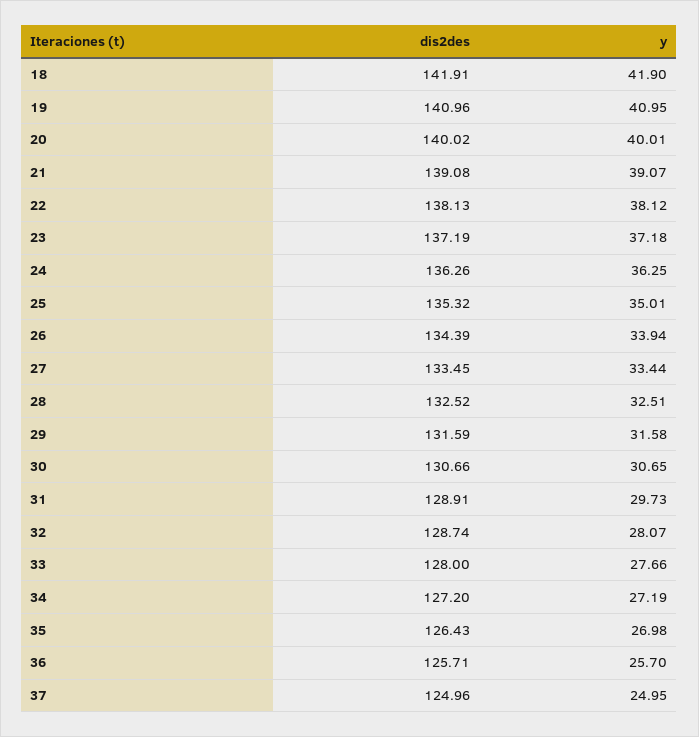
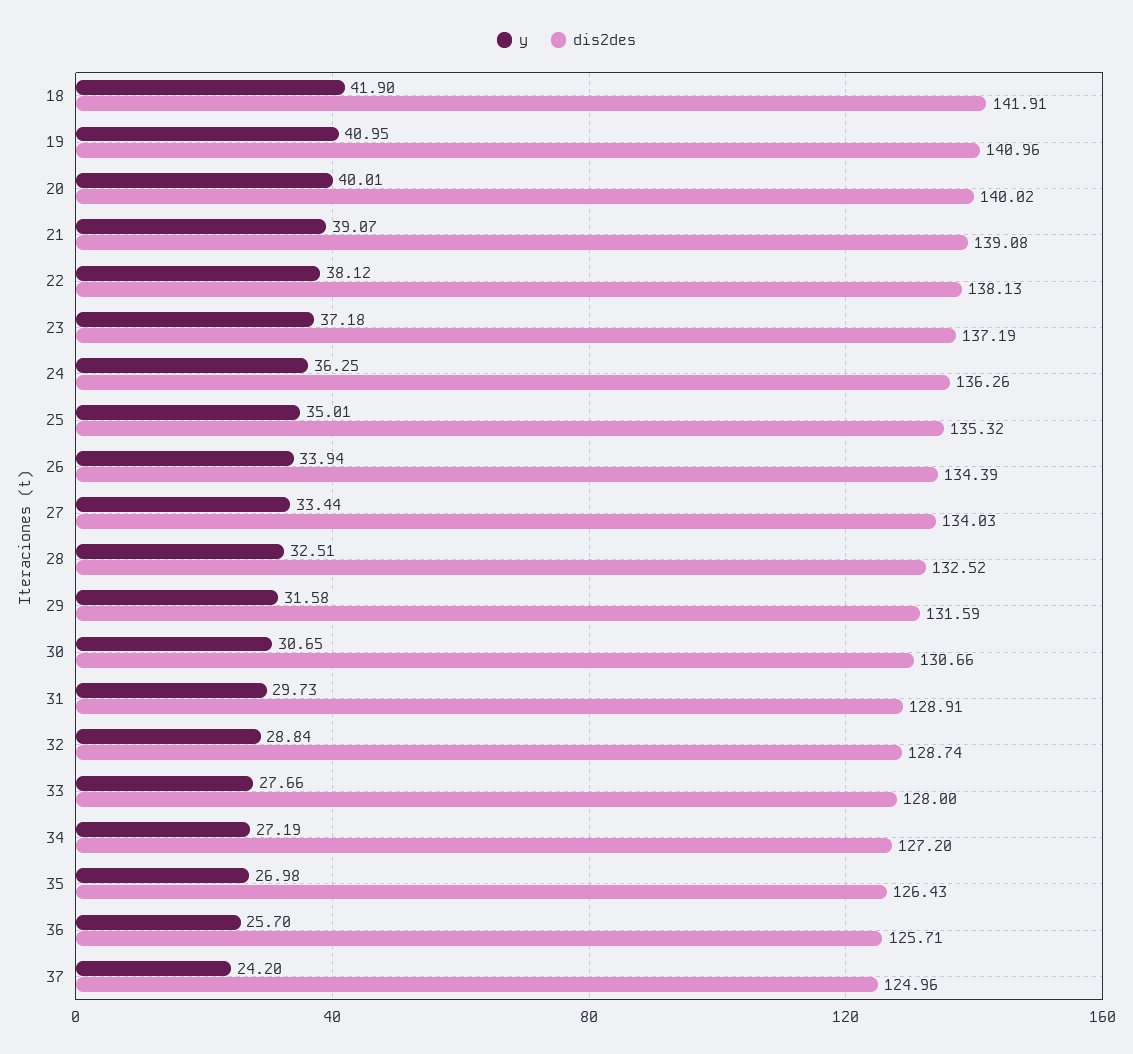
  {
    "dis2des": {
      "18": 141.91,
      "19": 140.96,
      "20": 140.02,
      "21": 139.08,
      "22": 138.13,
      "23": 137.19,
      "24": 136.26,
      "25": 135.32,
      "26": 134.39,
-     "27": 133.45,
+     "27": 134.03,
      "28": 132.52,
      "29": 131.59,
      "30": 130.66,
      "31": 128.91,
      "32": 128.74,
      "33": 128,
      "34": 127.2,
      "35": 126.43,
      "36": 125.71,
      "37": 124.96
    },
    "y": {
      "18": 41.9,
      "19": 40.95,
      "20": 40.01,
      "21": 39.07,
      "22": 38.12,
      "23": 37.18,
      "24": 36.25,
      "25": 35.01,
      "26": 33.94,
      "27": 33.44,
      "28": 32.51,
      "29": 31.58,
      "30": 30.65,
      "31": 29.73,
-     "32": 28.07,
+     "32": 28.84,
      "33": 27.66,
      "34": 27.19,
      "35": 26.98,
      "36": 25.7,
-     "37": 24.95
+     "37": 24.2
    }
  }

